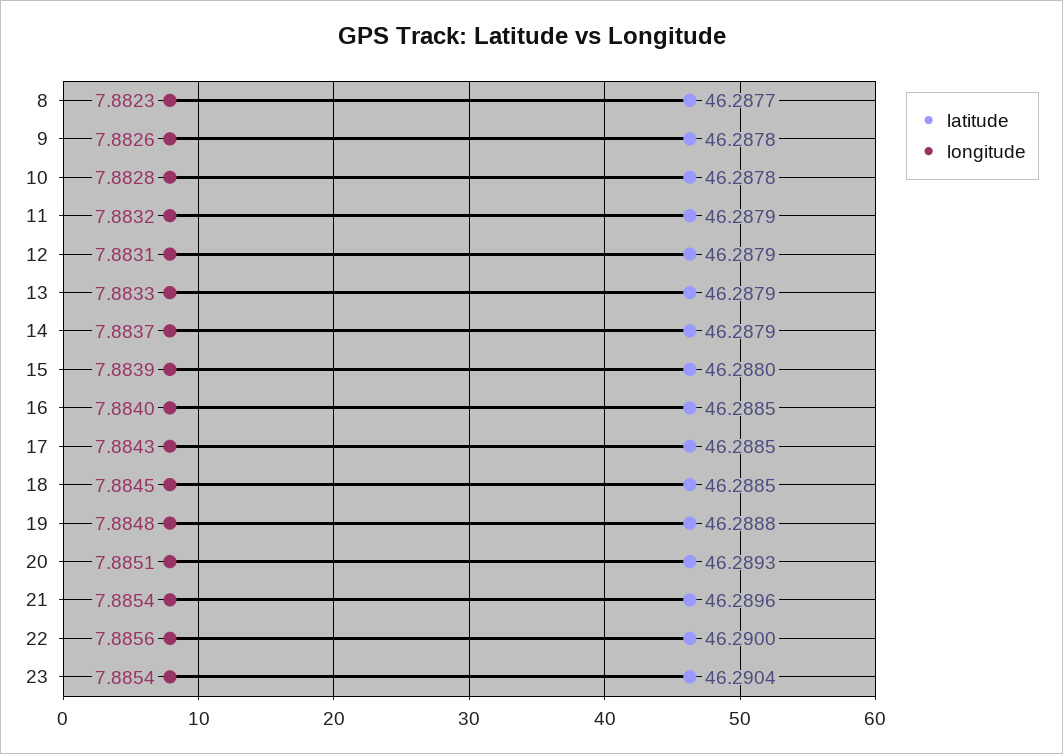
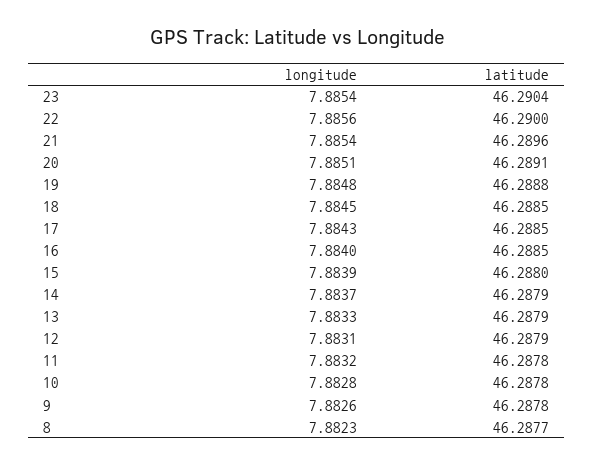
  {
    "latitude": {
      "8": 46.2877,
      "9": 46.2878,
      "10": 46.2878,
-     "11": 46.2879,
+     "11": 46.2878,
      "12": 46.2879,
      "13": 46.2879,
      "14": 46.2879,
      "15": 46.288,
      "16": 46.2885,
      "17": 46.2885,
      "18": 46.2885,
      "19": 46.2888,
-     "20": 46.2893,
+     "20": 46.2891,
      "21": 46.2896,
      "22": 46.29,
      "23": 46.2904
    },
    "longitude": {
      "8": 7.8823,
      "9": 7.8826,
      "10": 7.8828,
      "11": 7.8832,
      "12": 7.8831,
      "13": 7.8833,
      "14": 7.8837,
      "15": 7.8839,
      "16": 7.884,
      "17": 7.8843,
      "18": 7.8845,
      "19": 7.8848,
      "20": 7.8851,
      "21": 7.8854,
      "22": 7.8856,
      "23": 7.8854
    }
  }

